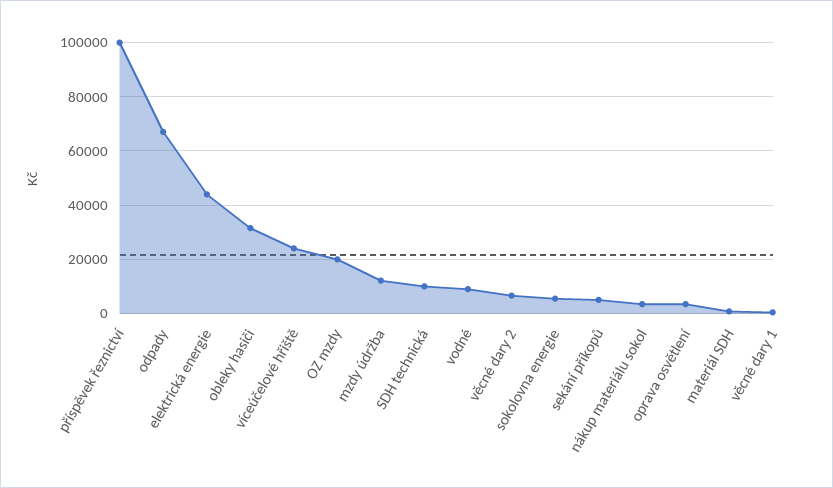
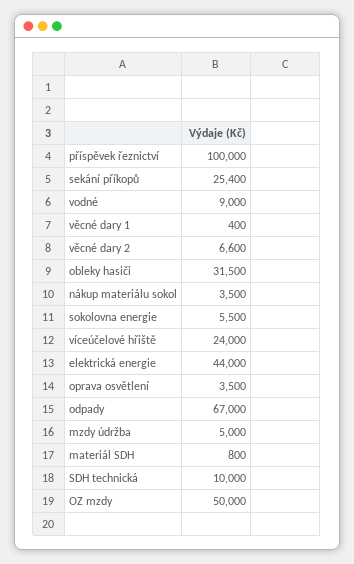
  {
    "příspěvek řeznictví": 100000,
    "odpady": 67000,
    "elektrická energie": 44000,
    "obleky hasiči": 31500,
    "víceúčelové hřiště": 24000,
-   "OZ mzdy": 20000,
+   "OZ mzdy": 50000,
-   "mzdy údržba": 12500,
+   "mzdy údržba": 5000,
    "SDH technická": 10000,
    "vodné": 9000,
    "věcné dary 2": 6600,
    "sokolovna energie": 5500,
-   "sekání příkopů": 5000,
+   "sekání příkopů": 25400,
    "nákup materiálu sokol": 3500,
    "oprava osvětlení": 3500,
    "materiál SDH": 800,
    "věcné dary 1": 400
  }

